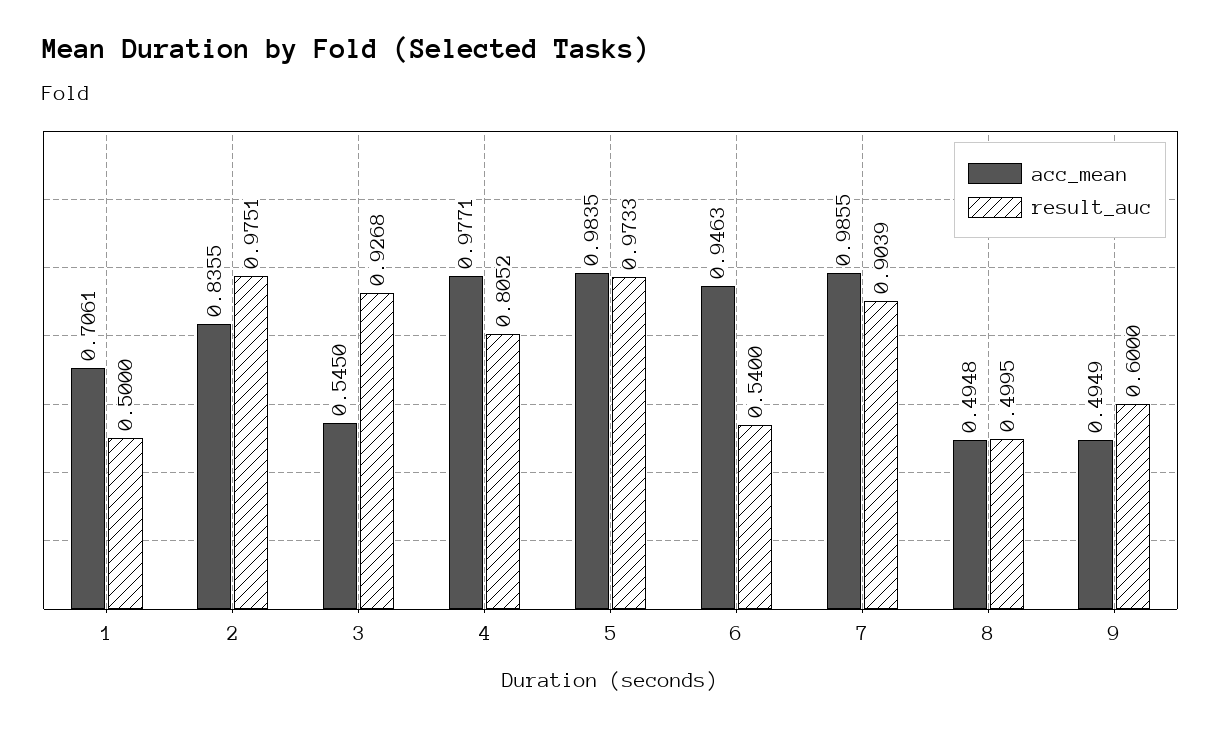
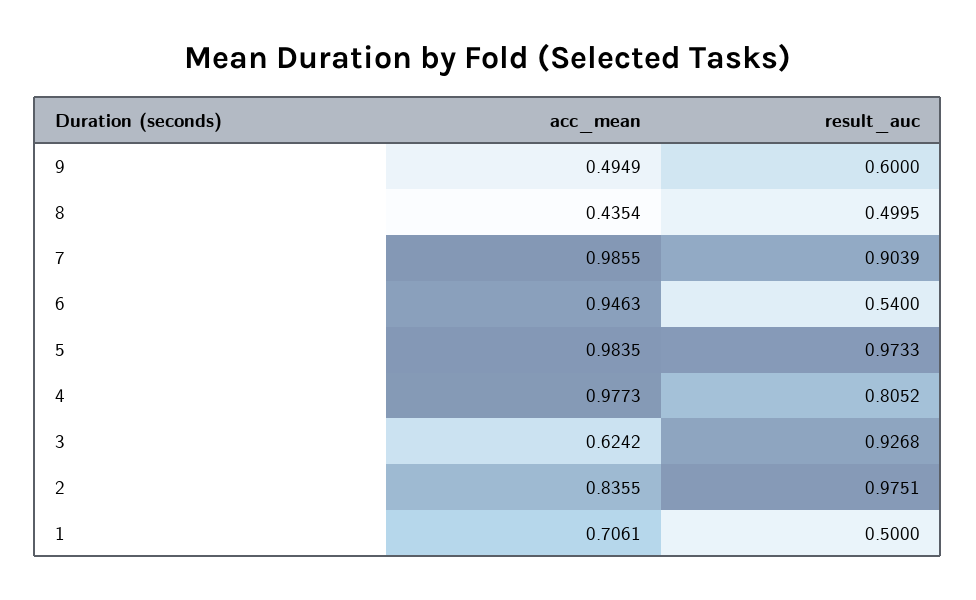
  {
    "acc_mean": {
      "1": 0.7061,
      "2": 0.8355,
-     "3": 0.545,
+     "3": 0.6242,
-     "4": 0.9771,
+     "4": 0.9773,
      "5": 0.9835,
      "6": 0.9463,
      "7": 0.9855,
-     "8": 0.4948,
+     "8": 0.4354,
      "9": 0.4949
    },
    "result_auc": {
      "1": 0.5,
      "2": 0.9751,
      "3": 0.9268,
      "4": 0.8052,
      "5": 0.9733,
      "6": 0.54,
      "7": 0.9039,
      "8": 0.4995,
      "9": 0.6
    }
  }

